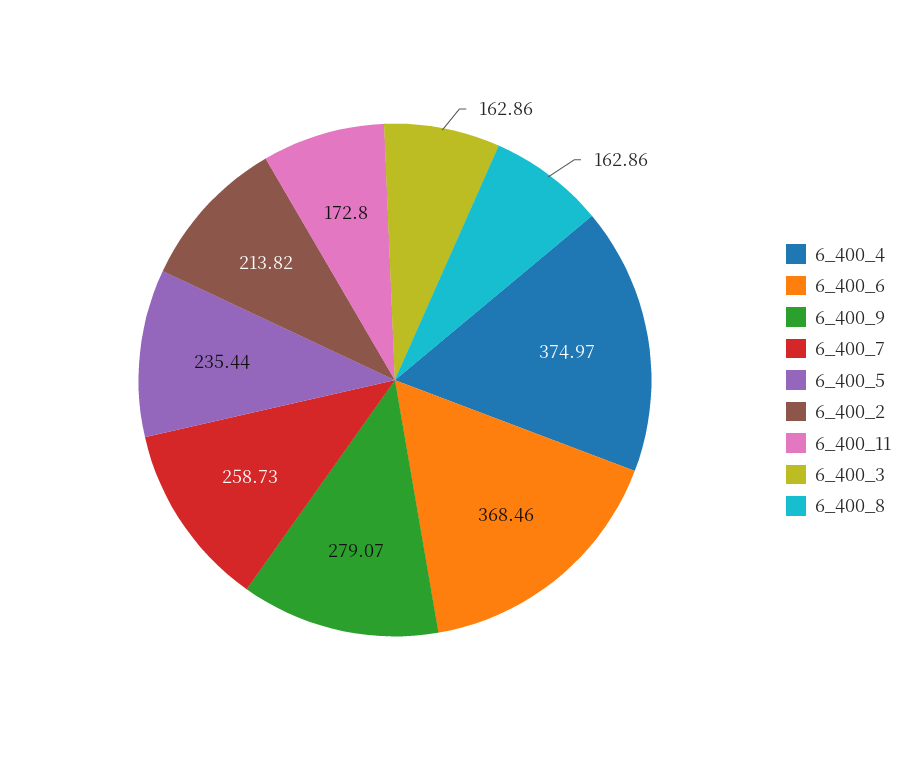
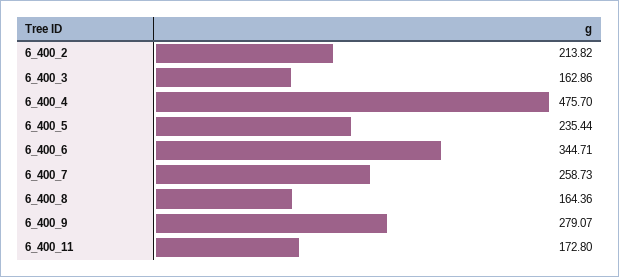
  {
-   "6_400_4": 374.97,
+   "6_400_4": 475.7,
-   "6_400_6": 368.46,
+   "6_400_6": 344.71,
    "6_400_9": 279.07,
    "6_400_7": 258.73,
    "6_400_5": 235.44,
    "6_400_2": 213.82,
    "6_400_11": 172.8,
    "6_400_3": 162.86,
-   "6_400_8": 162.86
+   "6_400_8": 164.36
  }

